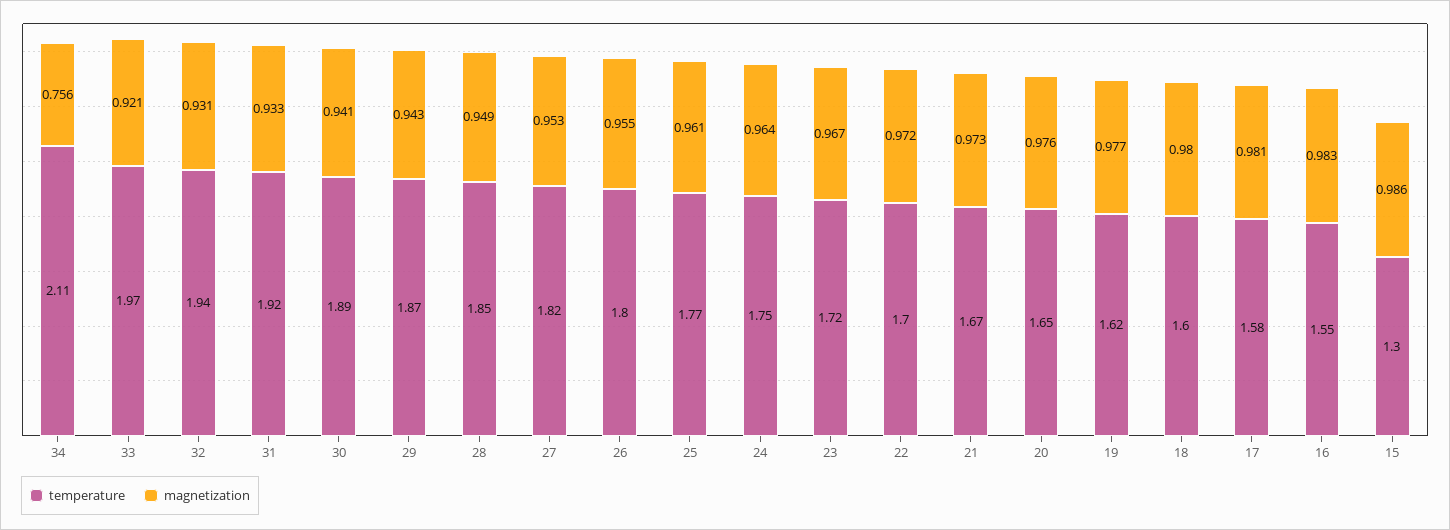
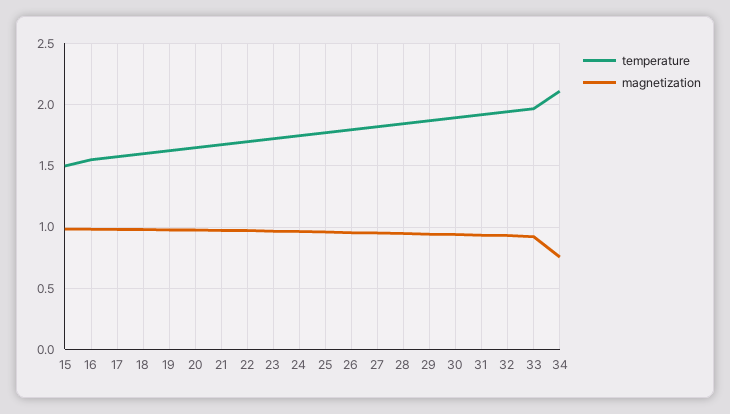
  {
    "temperature": {
      "34": 2.11,
      "33": 1.97,
      "32": 1.94,
      "31": 1.92,
      "30": 1.89,
      "29": 1.87,
      "28": 1.85,
      "27": 1.82,
      "26": 1.8,
      "25": 1.77,
      "24": 1.75,
      "23": 1.72,
      "22": 1.7,
      "21": 1.67,
      "20": 1.65,
      "19": 1.62,
      "18": 1.6,
      "17": 1.58,
      "16": 1.55,
-     "15": 1.3
+     "15": 1.5
    },
    "magnetization": {
      "34": 0.756,
      "33": 0.921,
      "32": 0.931,
      "31": 0.933,
      "30": 0.941,
      "29": 0.943,
      "28": 0.949,
      "27": 0.953,
      "26": 0.955,
      "25": 0.961,
      "24": 0.964,
      "23": 0.967,
      "22": 0.972,
      "21": 0.973,
      "20": 0.976,
      "19": 0.977,
      "18": 0.98,
      "17": 0.981,
      "16": 0.983,
      "15": 0.986
    }
  }

